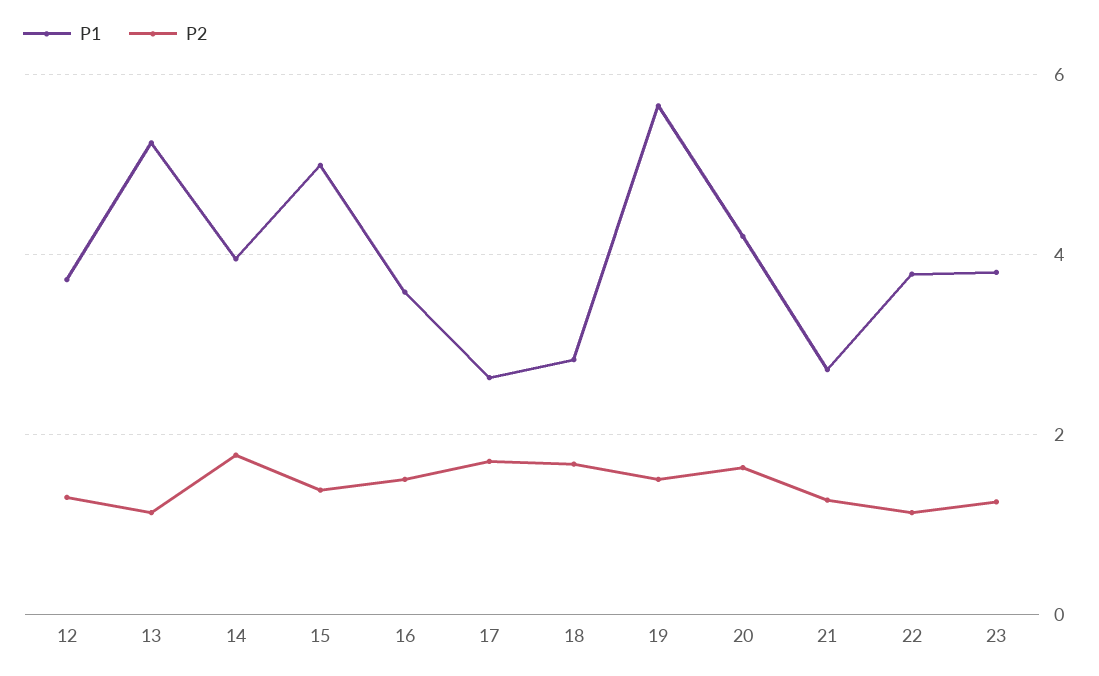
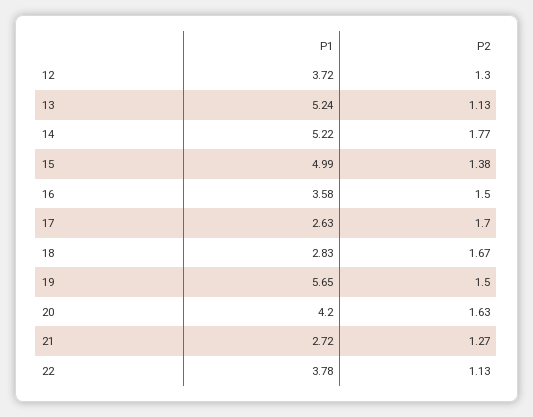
  {
    "P1": {
      "12": 3.72,
      "13": 5.24,
-     "14": 4,
+     "14": 5.22,
      "15": 4.99,
      "16": 3.58,
      "17": 2.63,
      "18": 2.83,
      "19": 5.65,
      "20": 4.2,
      "21": 2.72,
-     "22": 3.78,
+     "22": 3.78
-     "23": 3.8
    },
    "P2": {
      "12": 1.3,
      "13": 1.13,
      "14": 1.77,
      "15": 1.38,
      "16": 1.5,
      "17": 1.7,
      "18": 1.67,
      "19": 1.5,
      "20": 1.63,
      "21": 1.27,
-     "22": 1.13,
+     "22": 1.13
-     "23": 1.2
    }
  }

